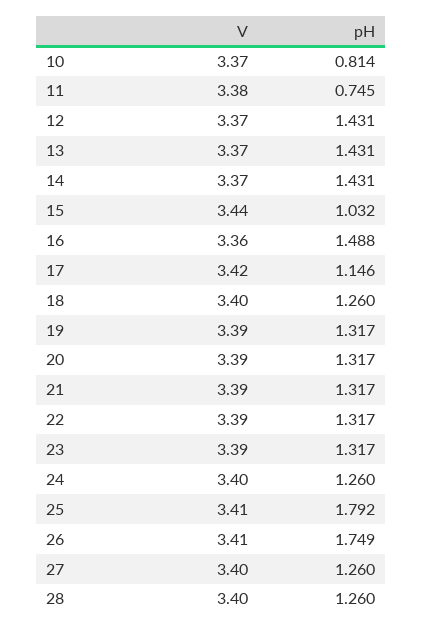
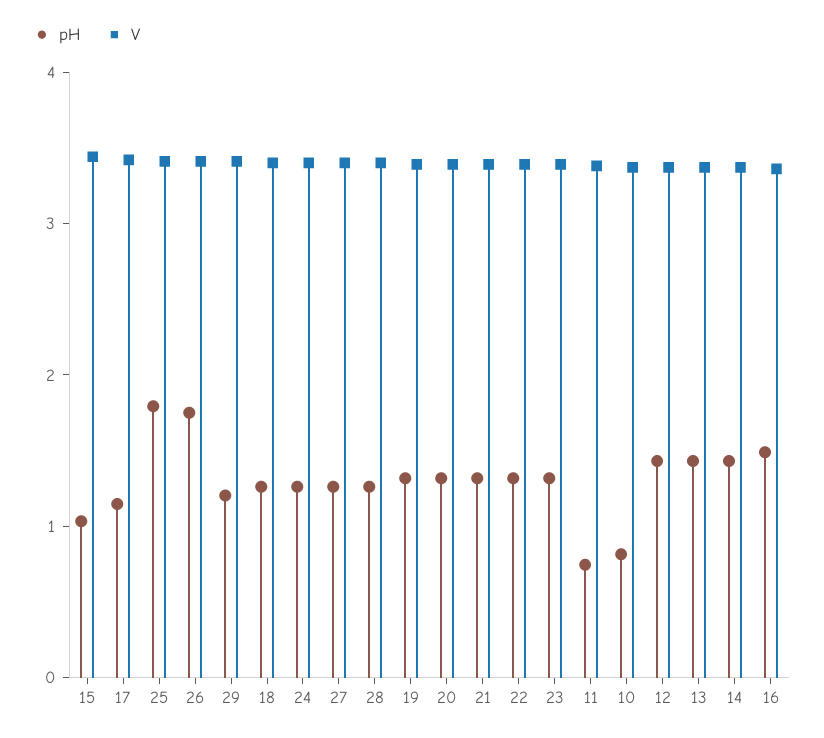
  {
    "V": {
      "10": 3.37,
      "11": 3.38,
      "12": 3.37,
      "13": 3.37,
      "14": 3.37,
      "15": 3.44,
      "16": 3.36,
      "17": 3.42,
      "18": 3.4,
      "19": 3.39,
      "20": 3.39,
      "21": 3.39,
      "22": 3.39,
      "23": 3.39,
      "24": 3.4,
      "25": 3.41,
      "26": 3.41,
      "27": 3.4,
-     "28": 3.4
+     "28": 3.4,
+     "29": 3.4
    },
    "pH": {
      "10": 0.814,
      "11": 0.745,
      "12": 1.431,
      "13": 1.431,
      "14": 1.431,
      "15": 1.032,
      "16": 1.488,
      "17": 1.146,
      "18": 1.26,
      "19": 1.317,
      "20": 1.317,
      "21": 1.317,
      "22": 1.317,
      "23": 1.317,
      "24": 1.26,
      "25": 1.792,
      "26": 1.749,
      "27": 1.26,
-     "28": 1.26
+     "28": 1.26,
+     "29": 1.2
    }
  }

